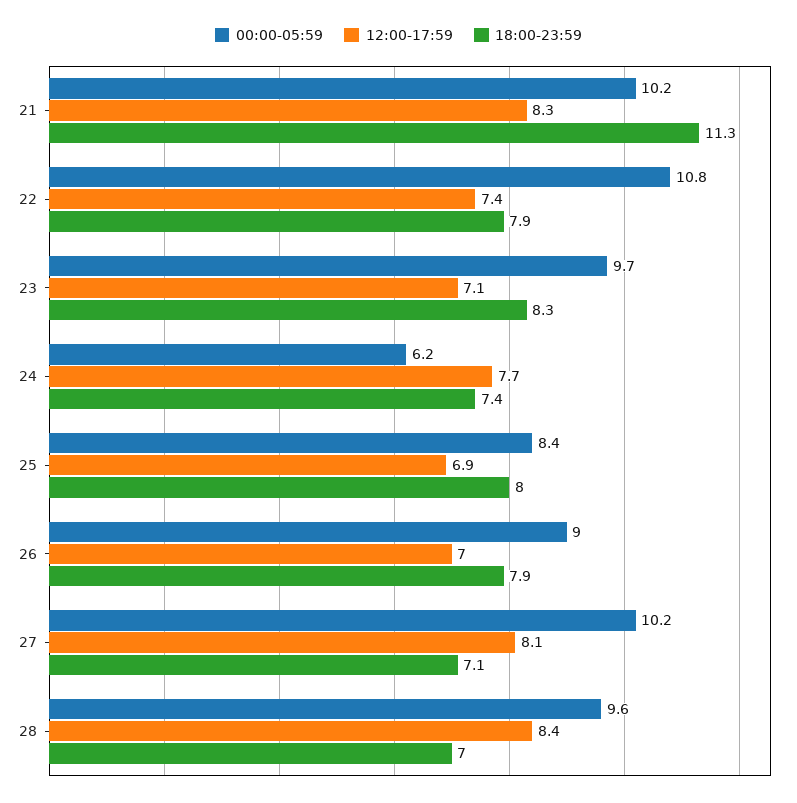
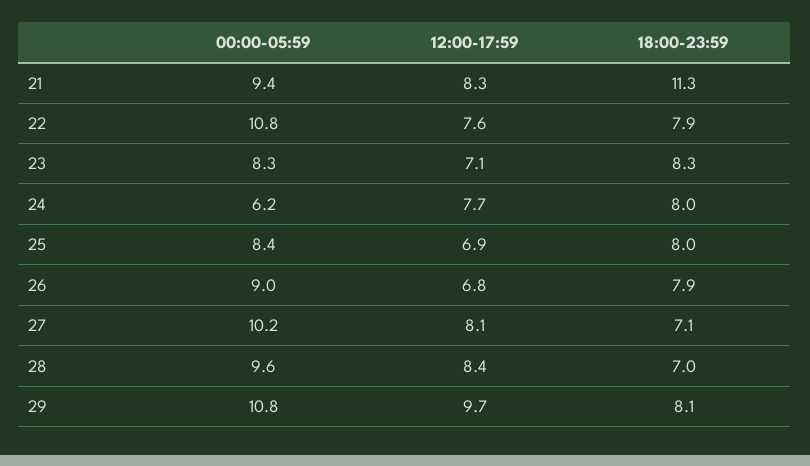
  {
    "00:00-05:59": {
-     "21": 10.2,
+     "21": 9.4,
      "22": 10.8,
-     "23": 9.7,
+     "23": 8.3,
      "24": 6.2,
      "25": 8.4,
      "26": 9,
      "27": 10.2,
-     "28": 9.6
+     "28": 9.6,
+     "29": 10.8
    },
    "12:00-17:59": {
      "21": 8.3,
-     "22": 7.4,
+     "22": 7.6,
      "23": 7.1,
      "24": 7.7,
      "25": 6.9,
-     "26": 7,
+     "26": 6.8,
      "27": 8.1,
-     "28": 8.4
+     "28": 8.4,
+     "29": 9.7
    },
    "18:00-23:59": {
      "21": 11.3,
      "22": 7.9,
      "23": 8.3,
-     "24": 7.4,
+     "24": 8,
      "25": 8,
      "26": 7.9,
      "27": 7.1,
-     "28": 7
+     "28": 7,
+     "29": 8.1
    }
  }

